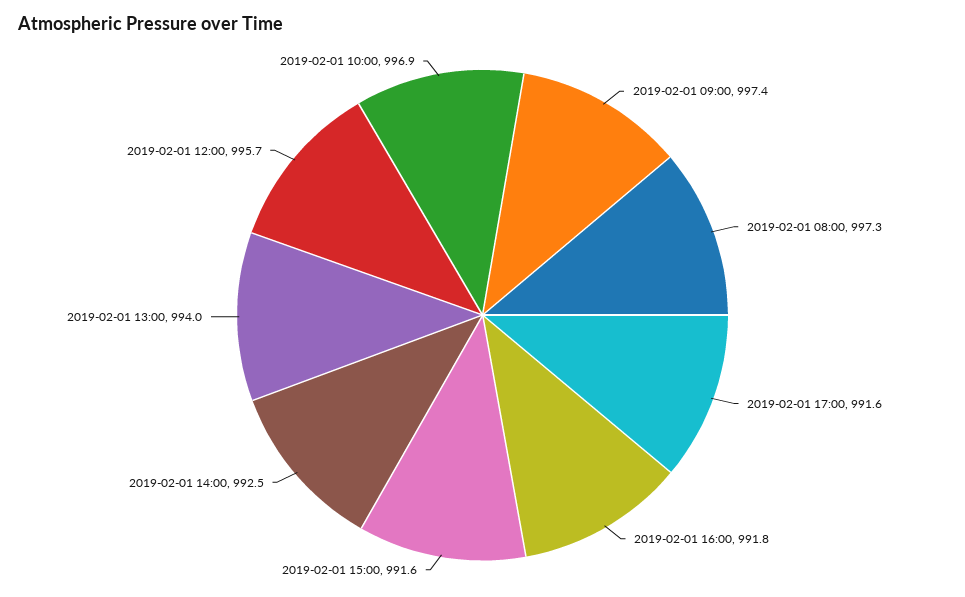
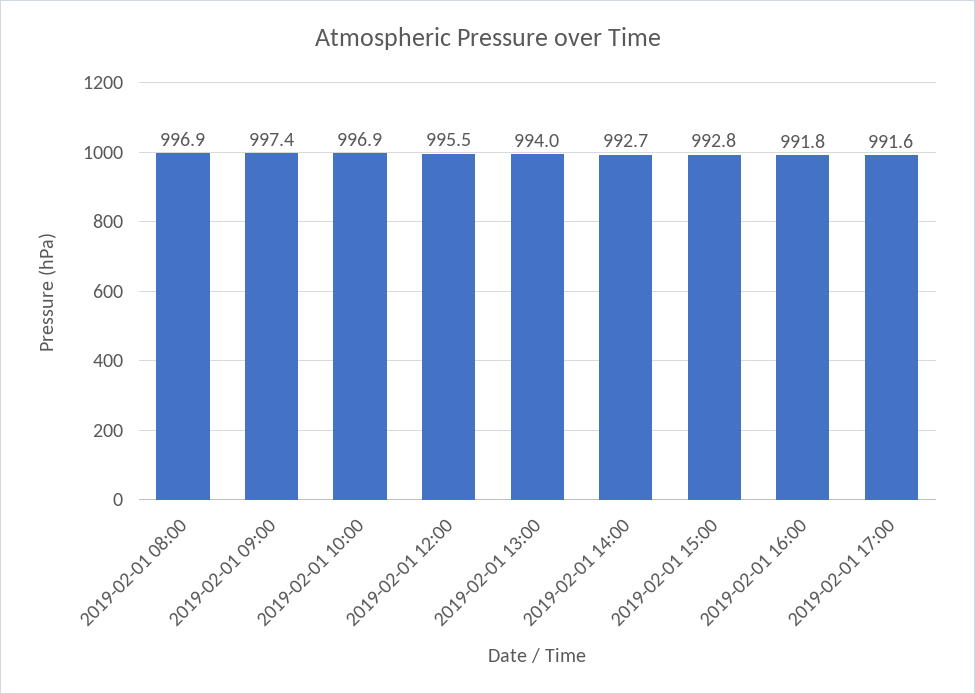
  {
    "2019-02-01 09:00": 997.4,
-   "2019-02-01 08:00": 997.3,
+   "2019-02-01 08:00": 996.9,
    "2019-02-01 17:00": 991.6,
    "2019-02-01 16:00": 991.8,
-   "2019-02-01 15:00": 991.6,
+   "2019-02-01 15:00": 992.8,
-   "2019-02-01 14:00": 992.5,
+   "2019-02-01 14:00": 992.7,
    "2019-02-01 13:00": 994,
-   "2019-02-01 12:00": 995.7,
+   "2019-02-01 12:00": 995.5,
    "2019-02-01 10:00": 996.9
  }

